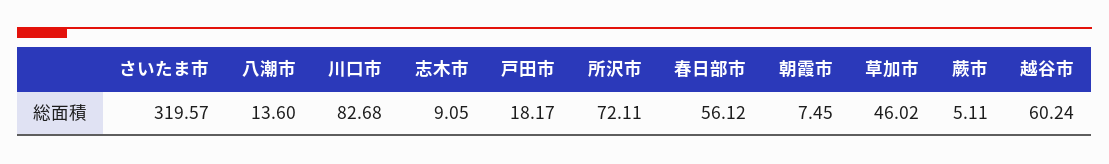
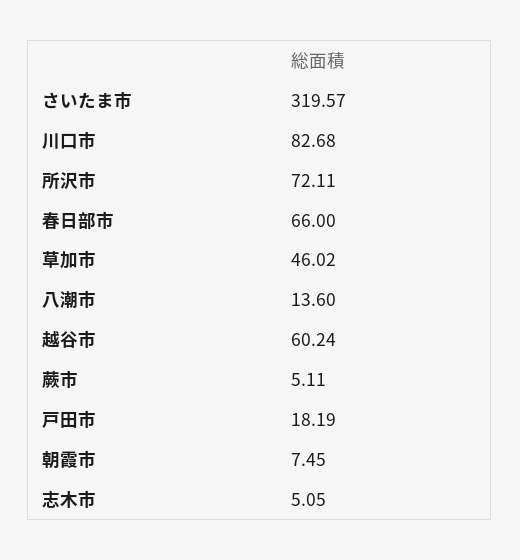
  {
    "さいたま市": 319.57,
    "八潮市": 13.6,
    "川口市": 82.68,
-   "志木市": 9.05,
+   "志木市": 5.05,
-   "戸田市": 18.17,
+   "戸田市": 18.19,
    "所沢市": 72.11,
-   "春日部市": 56.12,
+   "春日部市": 66,
    "朝霞市": 7.45,
    "草加市": 46.02,
    "蕨市": 5.11,
    "越谷市": 60.24
  }

